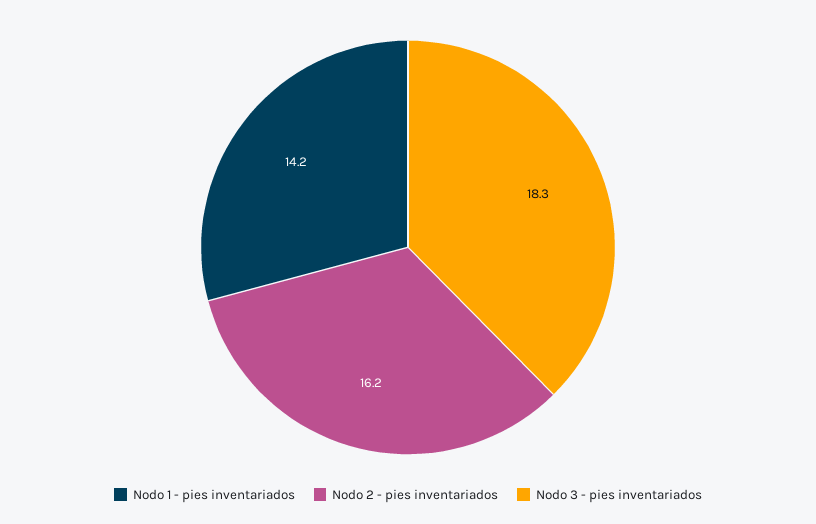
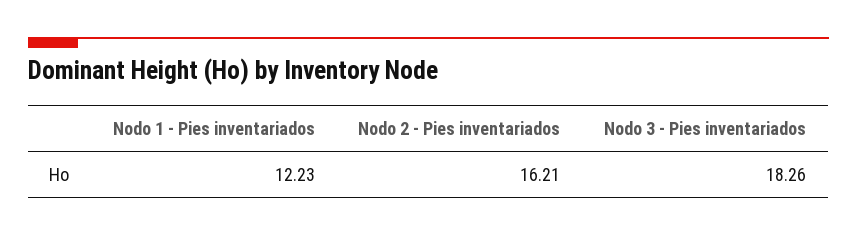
  {
-   "Nodo 1 - pies inventariados": 14.2,
+   "Nodo 1 - pies inventariados": 12.23,
    "Nodo 2 - pies inventariados": 16.21,
    "Nodo 3 - pies inventariados": 18.26
  }

